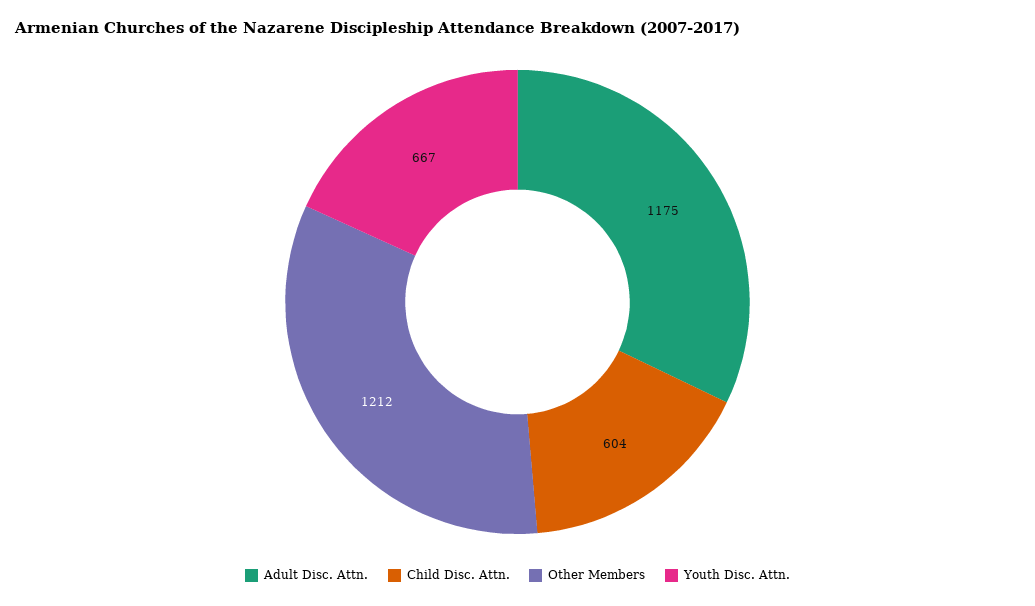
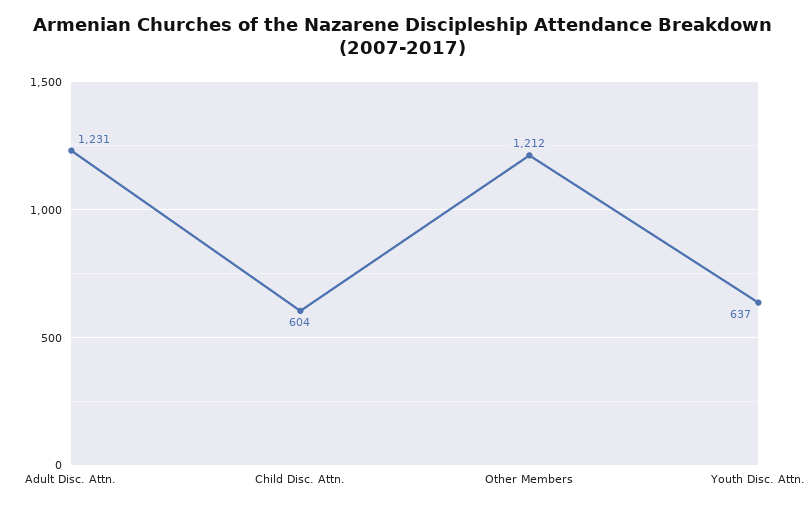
  {
-   "Adult Disc. Attn.": 1175,
+   "Adult Disc. Attn.": 1231,
    "Child Disc. Attn.": 604,
    "Other Members": 1212,
-   "Youth Disc. Attn.": 667
+   "Youth Disc. Attn.": 637
  }

